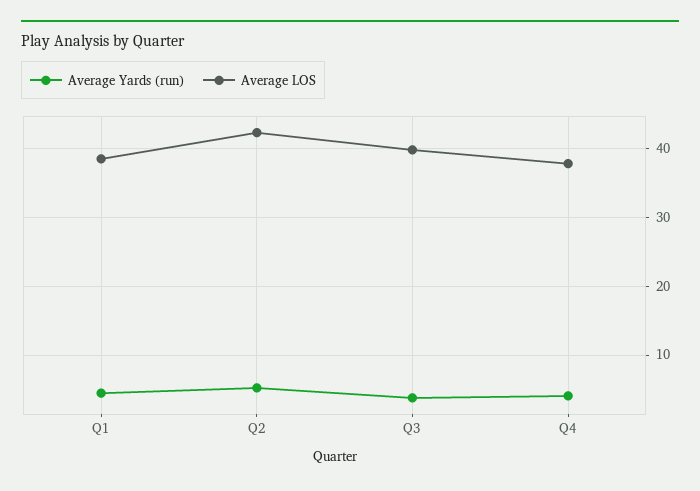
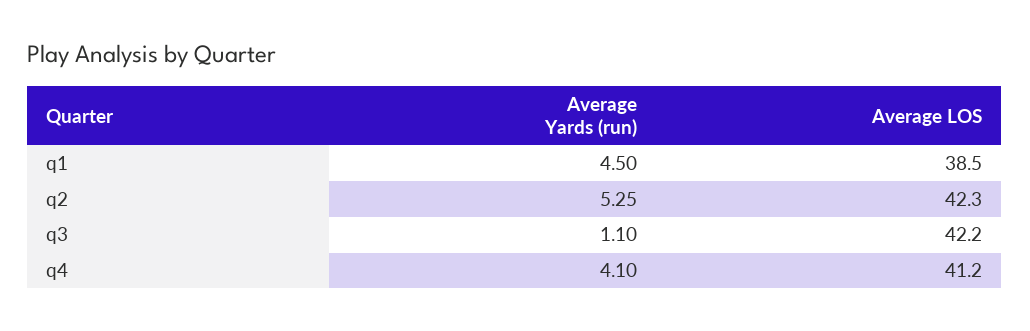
  {
    "Average Yards (run)": {
      "Q1": 4.5,
      "Q2": 5.25,
-     "Q3": 4,
+     "Q3": 1.1,
      "Q4": 4.1
    },
    "Average LOS": {
      "Q1": 38.5,
      "Q2": 42.3,
-     "Q3": 40,
+     "Q3": 42.2,
-     "Q4": 38
+     "Q4": 41.2
    }
  }

